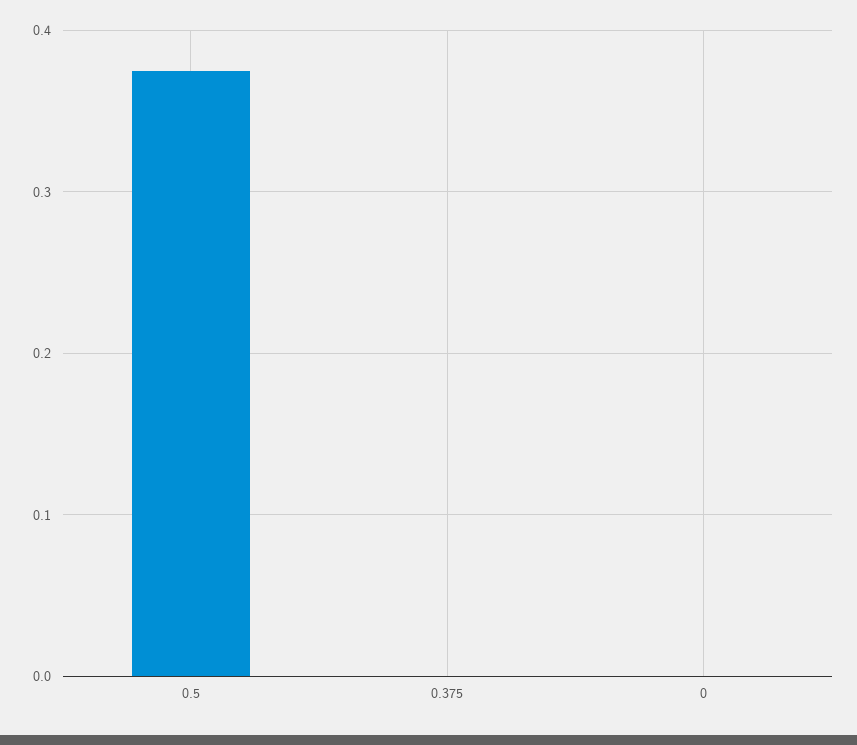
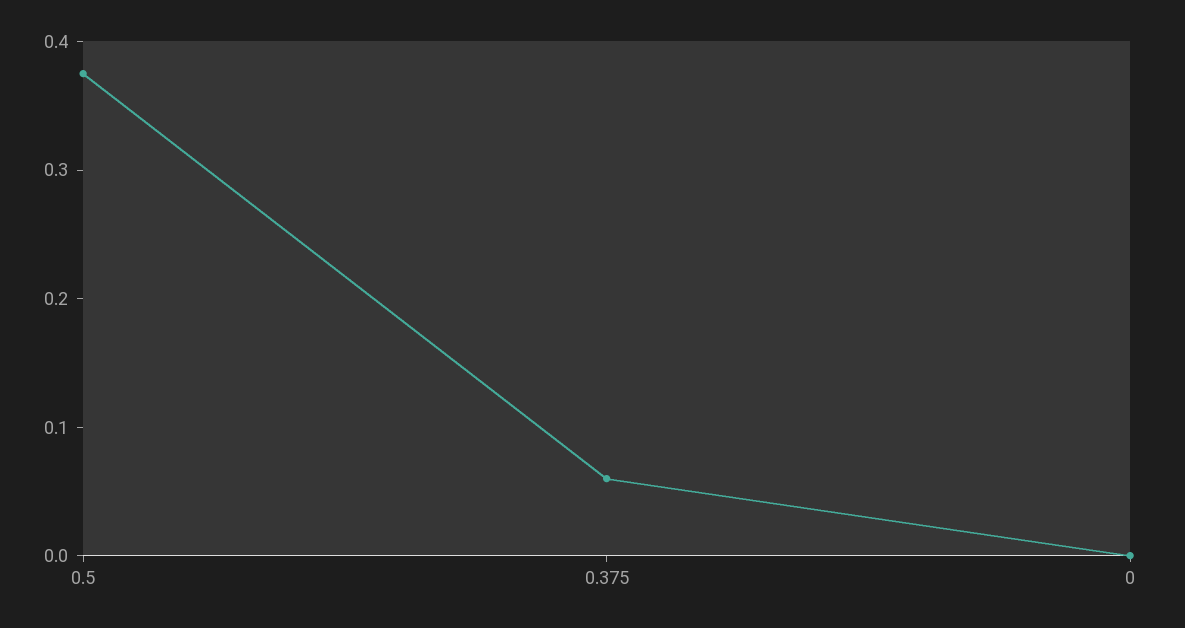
  {
    "0.5": 0.38,
-   "0.375": 0,
+   "0.375": 0.06,
    "0": 0
  }

